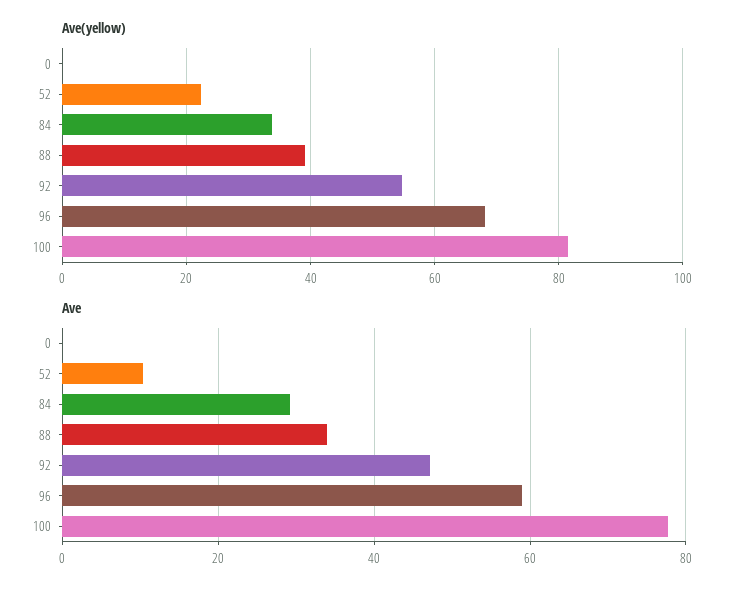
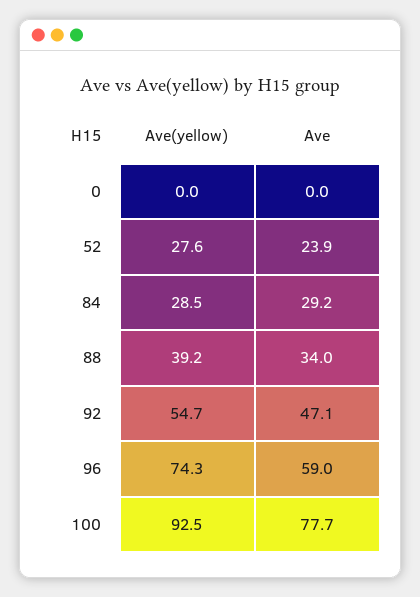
  {
    "Ave(yellow)": {
      "0": 0,
-     "52": 22,
+     "52": 27.6,
-     "84": 34,
+     "84": 28.5,
      "88": 39.2,
      "92": 54.7,
-     "96": 68,
+     "96": 74.3,
-     "100": 82
+     "100": 92.5
    },
    "Ave": {
      "0": 0,
-     "52": 10,
+     "52": 23.9,
      "84": 29.2,
      "88": 34,
      "92": 47.1,
      "96": 59,
      "100": 77.7
    }
  }

